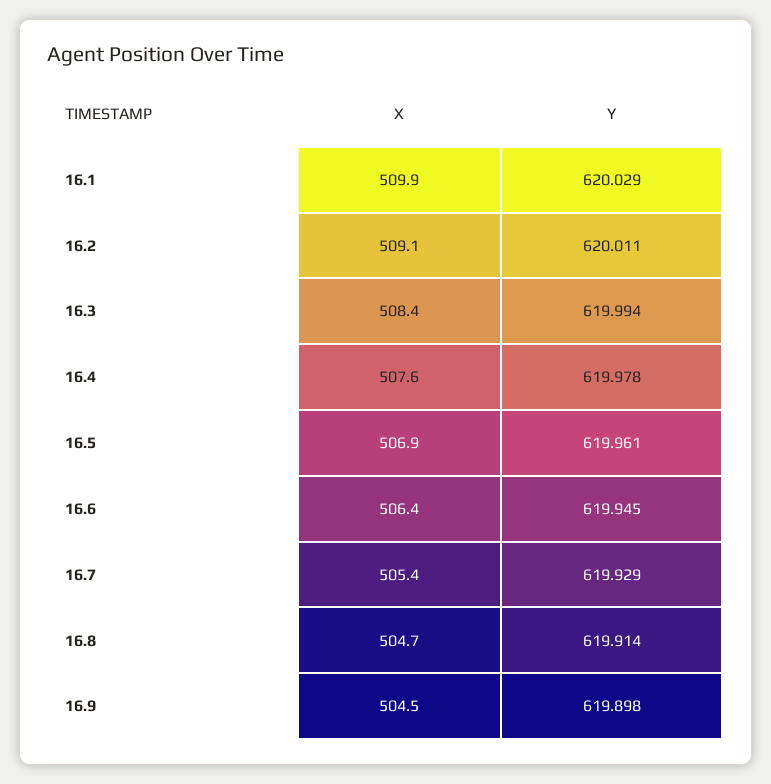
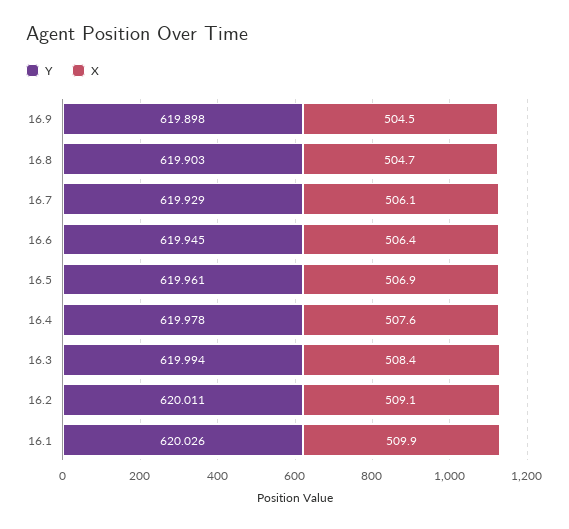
  {
    "X": {
      "16.1": 509.9,
      "16.2": 509.1,
      "16.3": 508.4,
      "16.4": 507.6,
      "16.5": 506.9,
      "16.6": 506.4,
-     "16.7": 505.4,
+     "16.7": 506.1,
      "16.8": 504.7,
      "16.9": 504.5
    },
    "Y": {
-     "16.1": 620.029,
+     "16.1": 620.026,
      "16.2": 620.011,
      "16.3": 619.994,
      "16.4": 619.978,
      "16.5": 619.961,
      "16.6": 619.945,
      "16.7": 619.929,
-     "16.8": 619.914,
+     "16.8": 619.903,
      "16.9": 619.898
    }
  }

